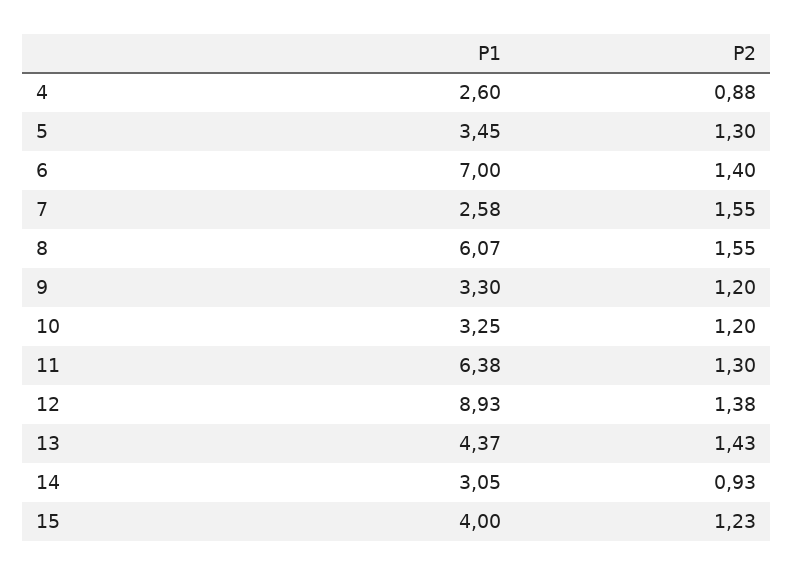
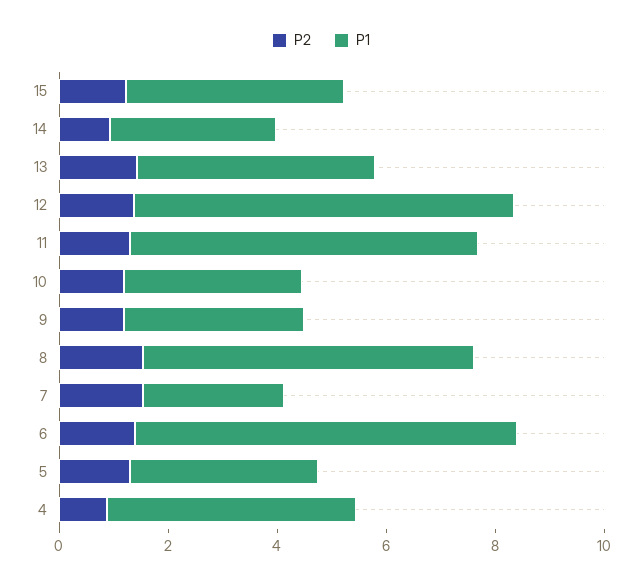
  {
    "P1": {
-     "4": 2.6,
+     "4": 4.5,
      "5": 3.45,
      "6": 7,
      "7": 2.58,
      "8": 6.07,
      "9": 3.3,
      "10": 3.25,
      "11": 6.38,
-     "12": 8.93,
+     "12": 7,
      "13": 4.37,
      "14": 3.05,
      "15": 4
    },
    "P2": {
      "4": 0.88,
      "5": 1.3,
      "6": 1.4,
      "7": 1.55,
      "8": 1.55,
      "9": 1.2,
      "10": 1.2,
      "11": 1.3,
      "12": 1.38,
      "13": 1.43,
      "14": 0.93,
      "15": 1.23
    }
  }

